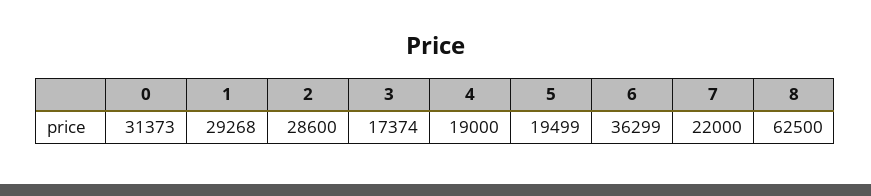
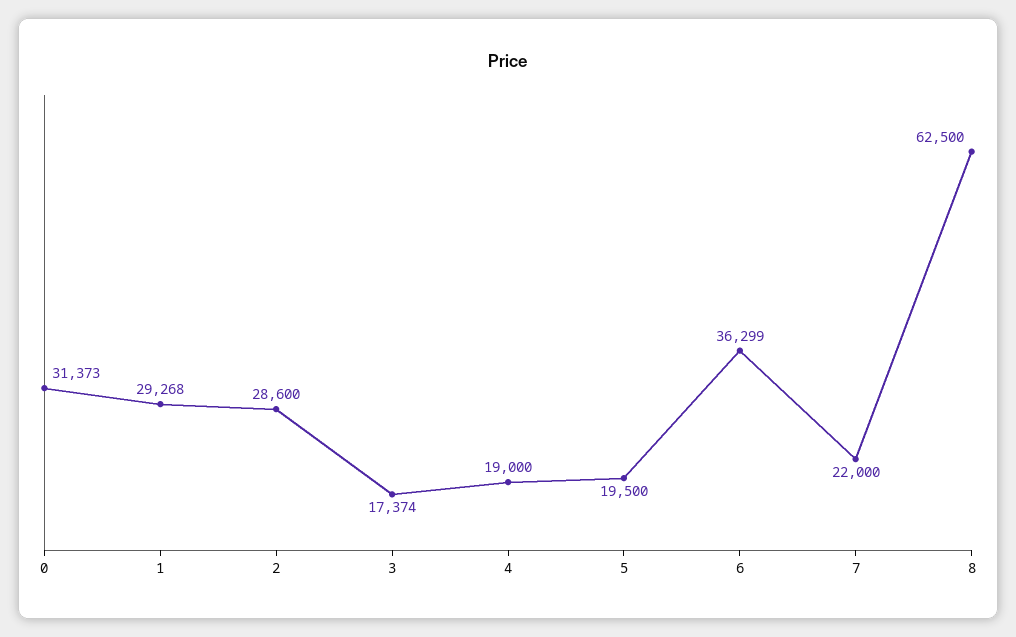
  {
    "0": 31373,
    "1": 29268,
    "2": 28600,
    "3": 17374,
    "4": 19000,
-   "5": 19499,
+   "5": 19500,
    "6": 36299,
    "7": 22000,
    "8": 62500
  }

